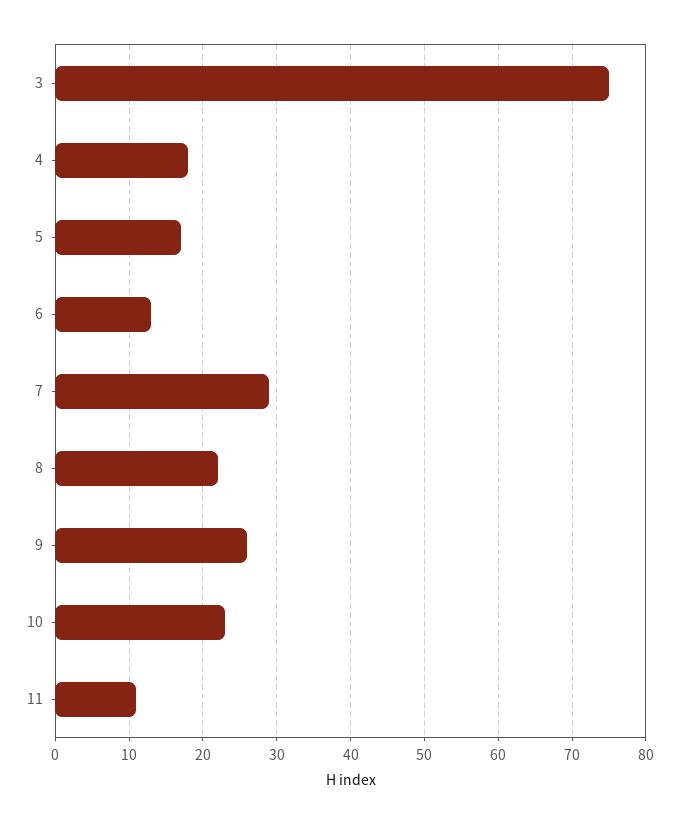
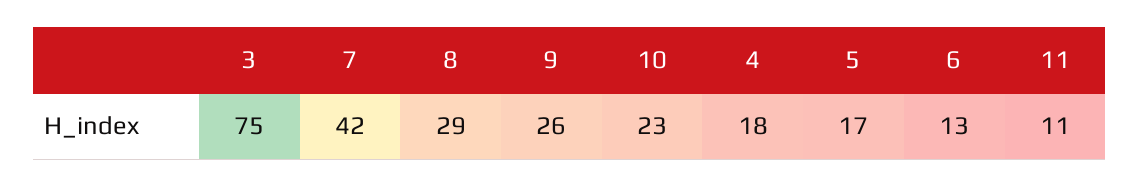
  {
    "3": 75,
    "4": 18,
    "5": 17,
    "6": 13,
-   "7": 29,
+   "7": 42,
-   "8": 22,
+   "8": 29,
    "9": 26,
    "10": 23,
    "11": 11
  }

